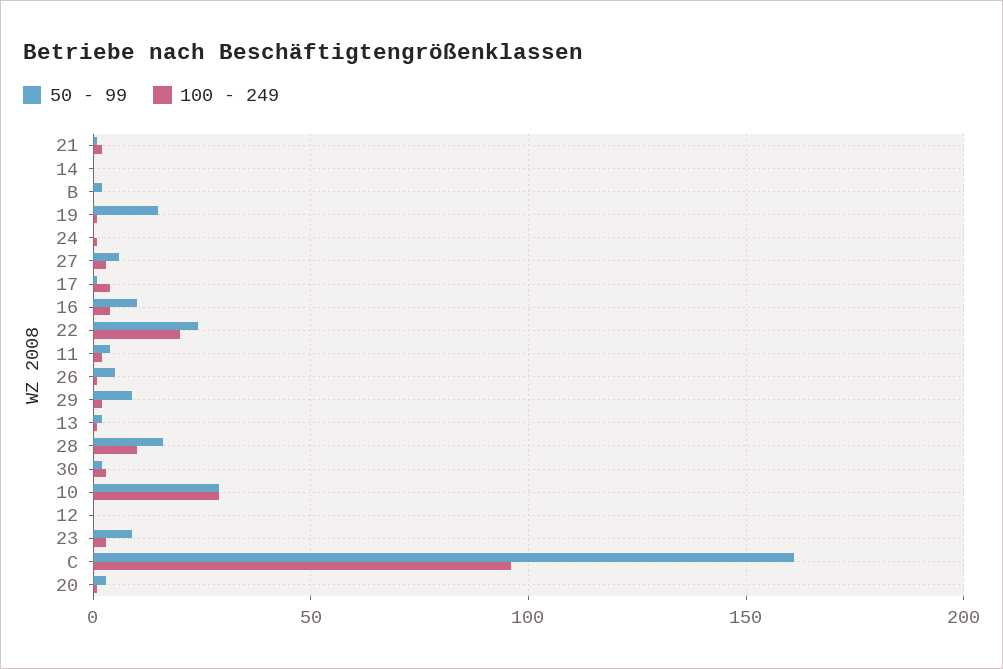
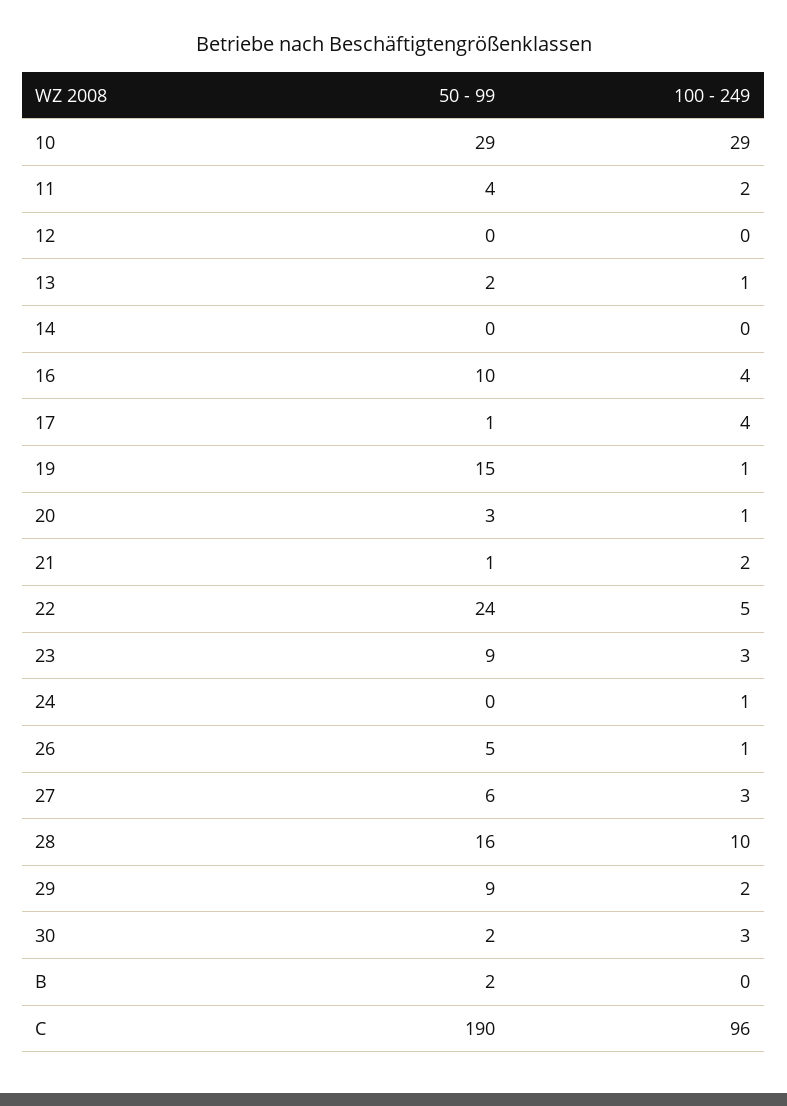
  {
    "50 - 99": {
      "21": 1,
      "14": 0,
      "B": 2,
      "19": 15,
      "24": 0,
      "27": 6,
      "17": 1,
      "16": 10,
      "22": 24,
      "11": 4,
      "26": 5,
      "29": 9,
      "13": 2,
      "28": 16,
      "30": 2,
      "10": 29,
      "12": 0,
      "23": 9,
-     "C": 160,
+     "C": 190,
      "20": 3
    },
    "100 - 249": {
      "21": 2,
      "14": 0,
      "B": 0,
      "19": 1,
      "24": 1,
      "27": 3,
      "17": 4,
      "16": 4,
-     "22": 20,
+     "22": 5,
      "11": 2,
      "26": 1,
      "29": 2,
      "13": 1,
      "28": 10,
      "30": 3,
      "10": 29,
      "12": 0,
      "23": 3,
      "C": 96,
      "20": 1
    }
  }

